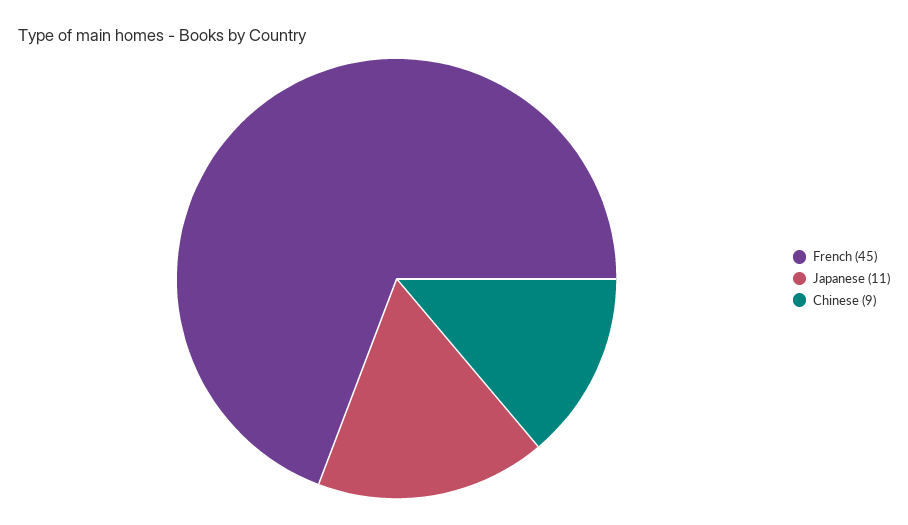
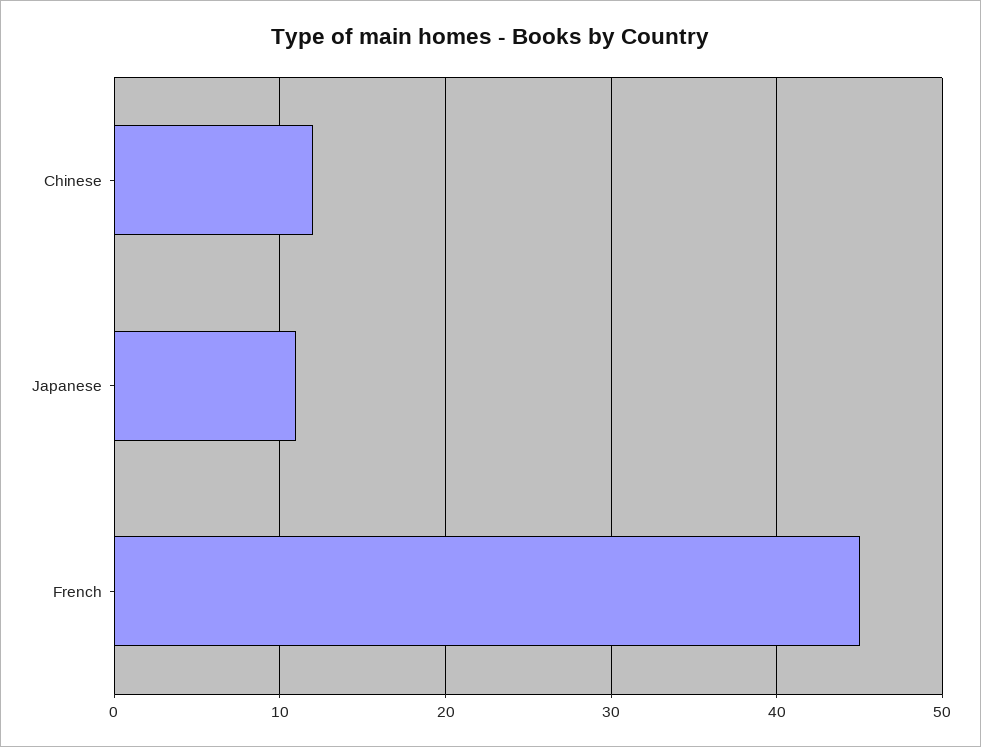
  {
    "French": 45,
    "Japanese": 11,
-   "Chinese": 9
+   "Chinese": 12
  }

